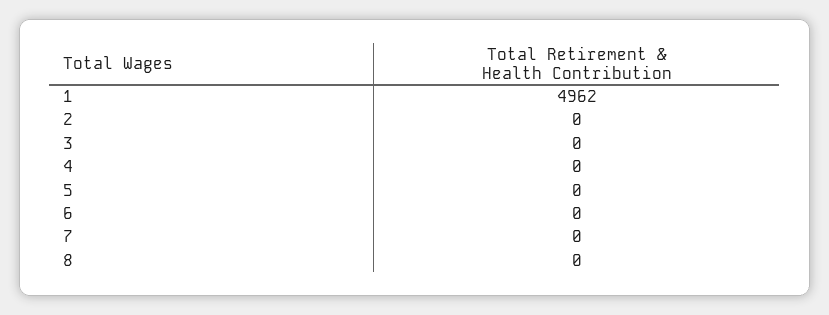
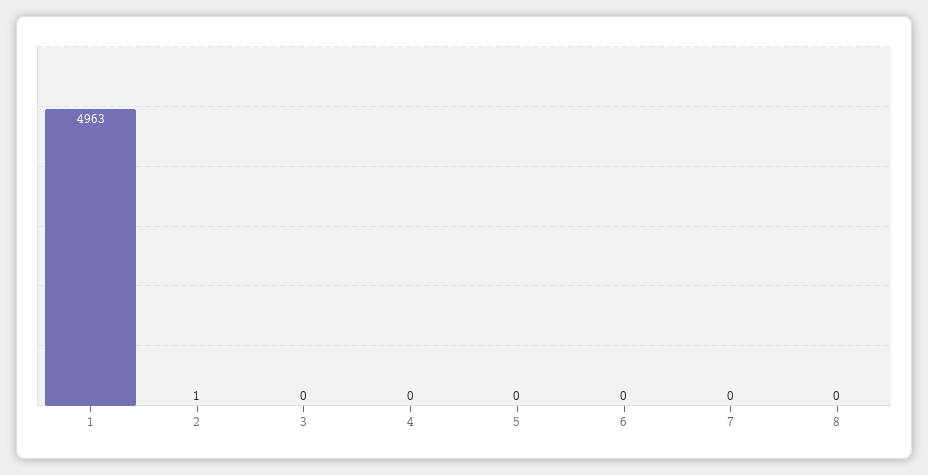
  {
-   "1": 4962,
+   "1": 4963,
-   "2": 0,
+   "2": 1,
    "3": 0,
    "4": 0,
    "5": 0,
    "6": 0,
    "7": 0,
    "8": 0
  }

